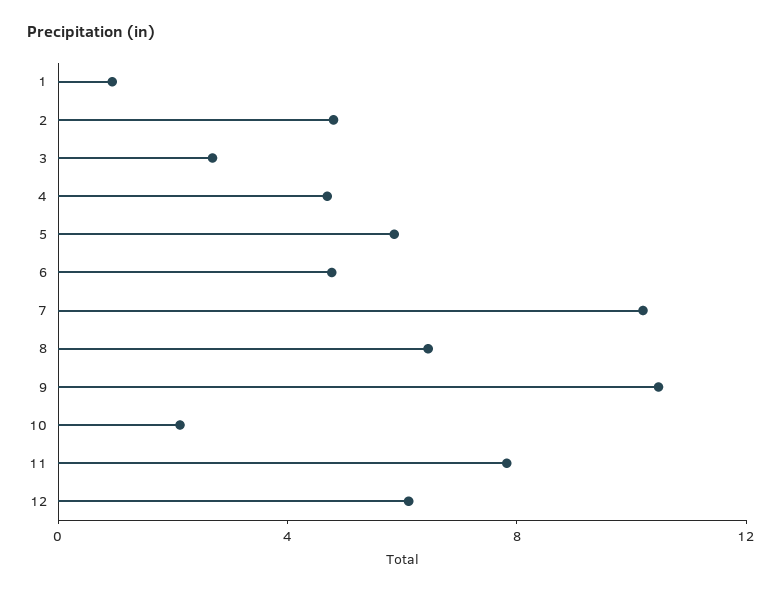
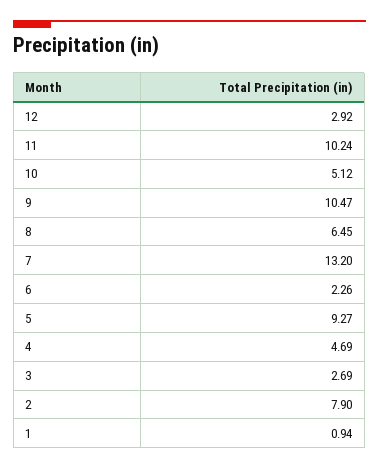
  {
    "1": 0.94,
-   "2": 5,
+   "2": 7.9,
    "3": 2.69,
    "4": 4.69,
-   "5": 6,
+   "5": 9.27,
-   "6": 5,
+   "6": 2.26,
-   "7": 10,
+   "7": 13.2,
    "8": 6.45,
    "9": 10.47,
-   "10": 2,
+   "10": 5.12,
-   "11": 8,
+   "11": 10.24,
-   "12": 6
+   "12": 2.92
  }

